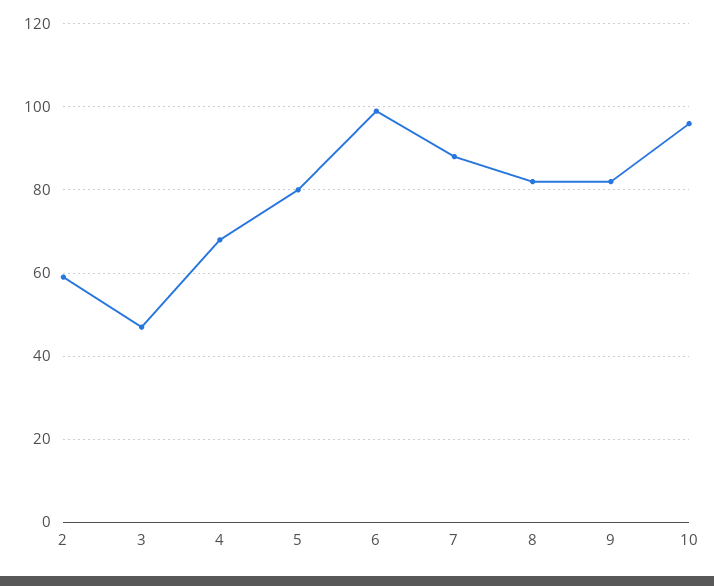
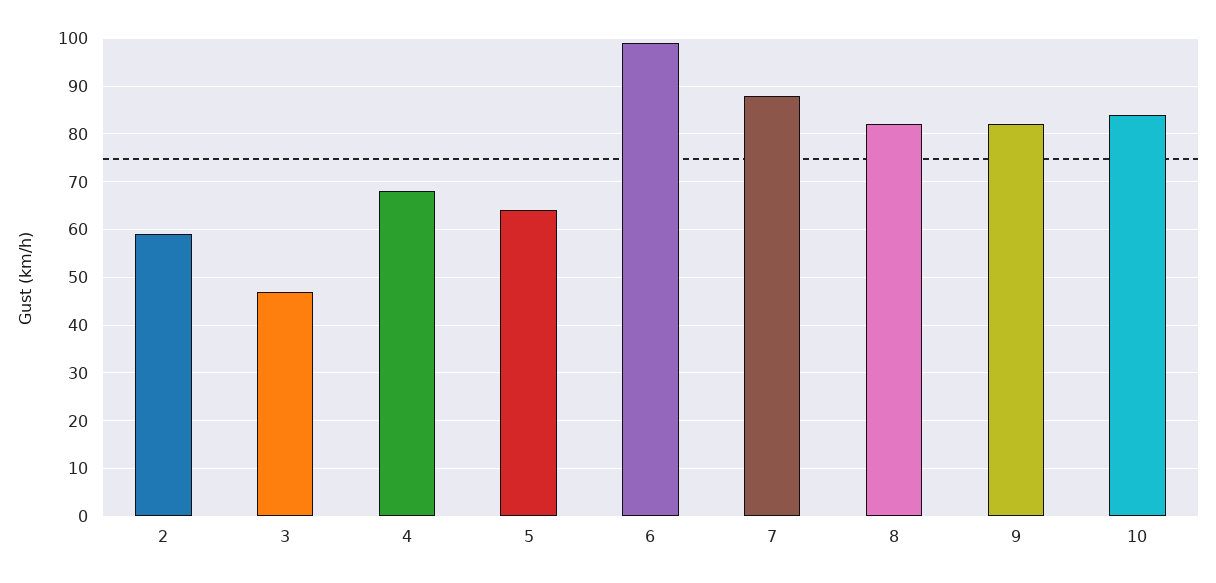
  {
    "2": 60,
    "3": 45,
    "4": 70,
-   "5": 80,
+   "5": 65,
    "6": 100,
    "7": 90,
    "8": 80,
    "9": 80,
-   "10": 95
+   "10": 85
  }

